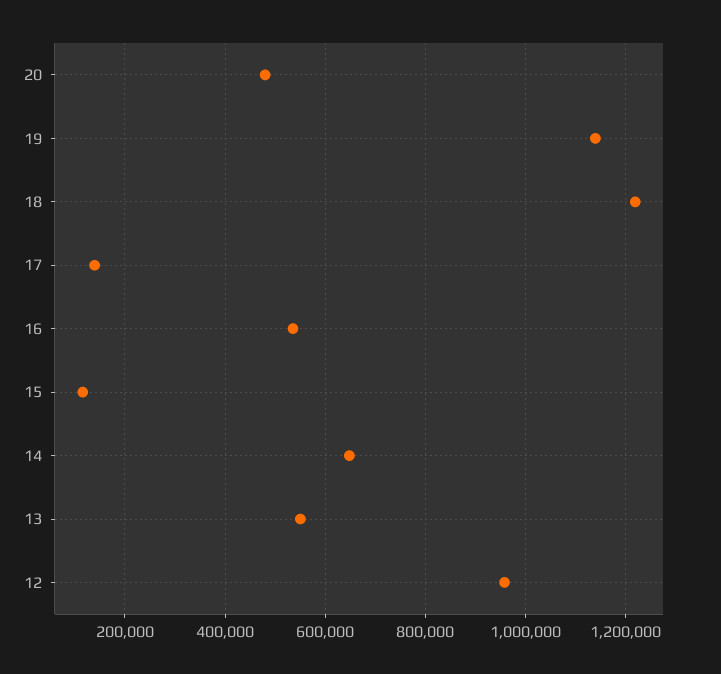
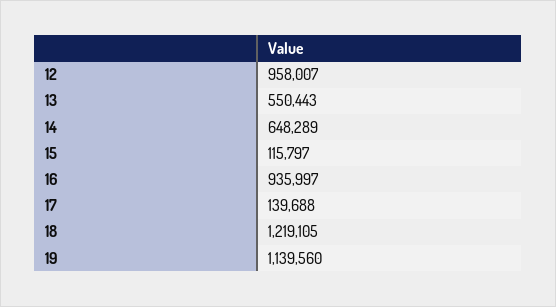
  {
-   "20": 480000,
    "19": 1139560,
    "18": 1219105,
    "17": 139688,
-   "16": 540000,
+   "16": 935997,
    "15": 115797,
    "14": 648289,
    "13": 550443,
    "12": 958007
  }

